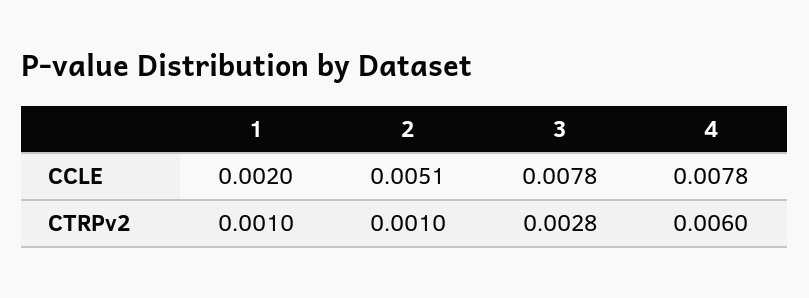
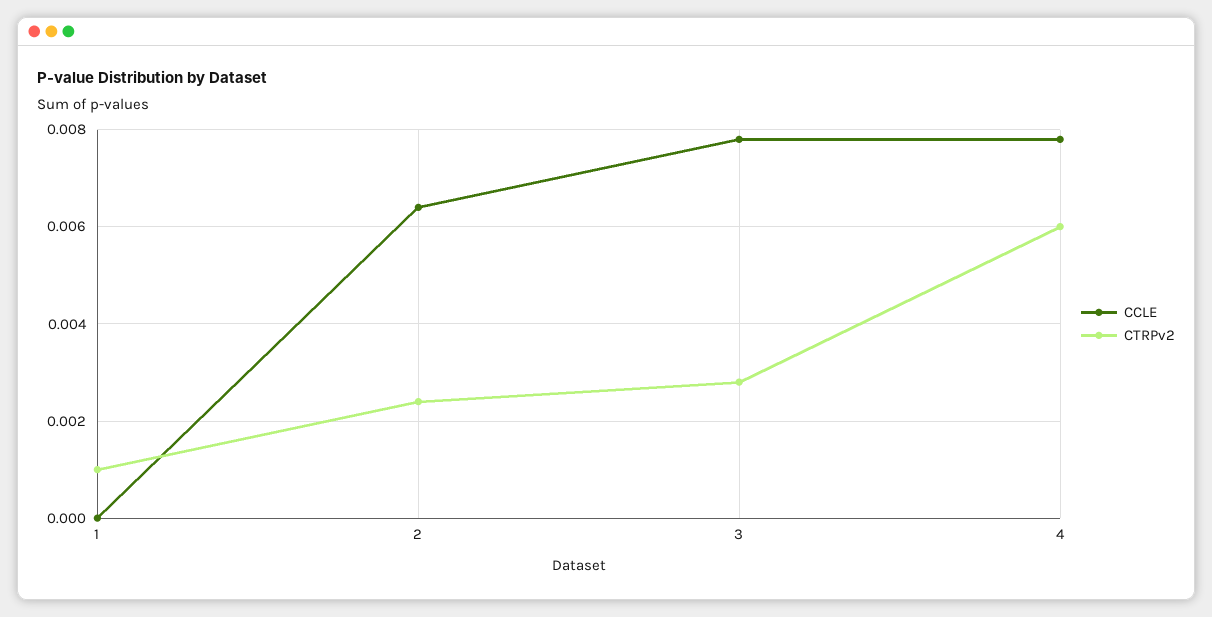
  {
    "CCLE": {
-     "1": 0.002,
+     "1": 0,
-     "2": 0.0051,
+     "2": 0.0065,
      "3": 0.0078,
      "4": 0.0078
    },
    "CTRPv2": {
      "1": 0.001,
-     "2": 0.001,
+     "2": 0.0025,
      "3": 0.0028,
      "4": 0.006
    }
  }

